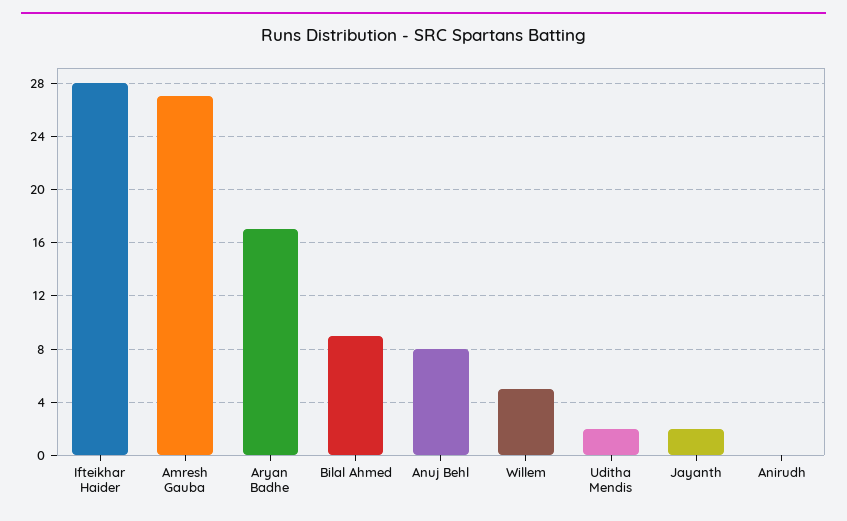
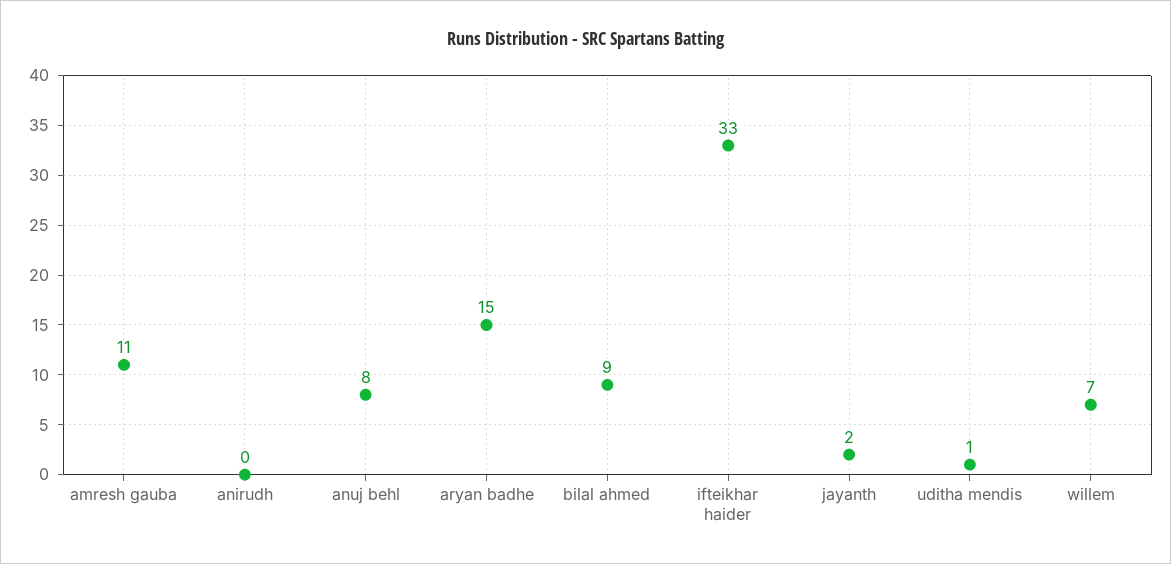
  {
-   "Ifteikhar Haider": 28,
+   "Ifteikhar Haider": 33,
-   "Amresh Gauba": 27,
+   "Amresh Gauba": 11,
-   "Aryan Badhe": 17,
+   "Aryan Badhe": 15,
    "Bilal Ahmed": 9,
    "Anuj Behl": 8,
-   "Willem": 5,
+   "Willem": 7,
-   "Uditha Mendis": 2,
+   "Uditha Mendis": 1,
    "Jayanth": 2,
    "Anirudh": 0
  }

